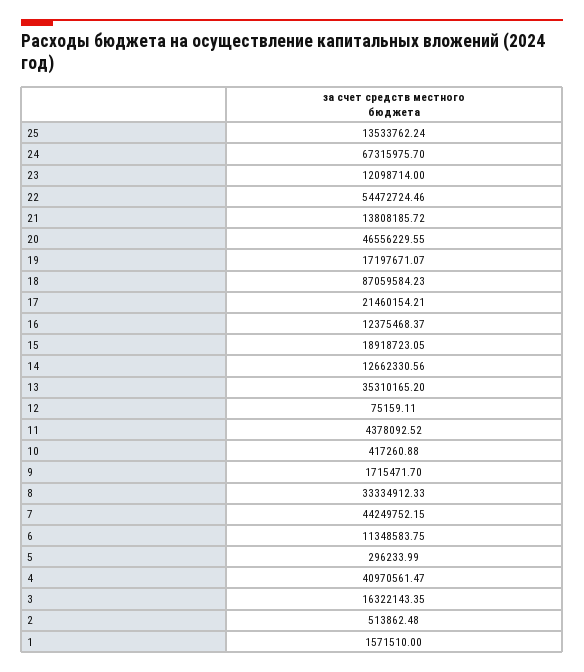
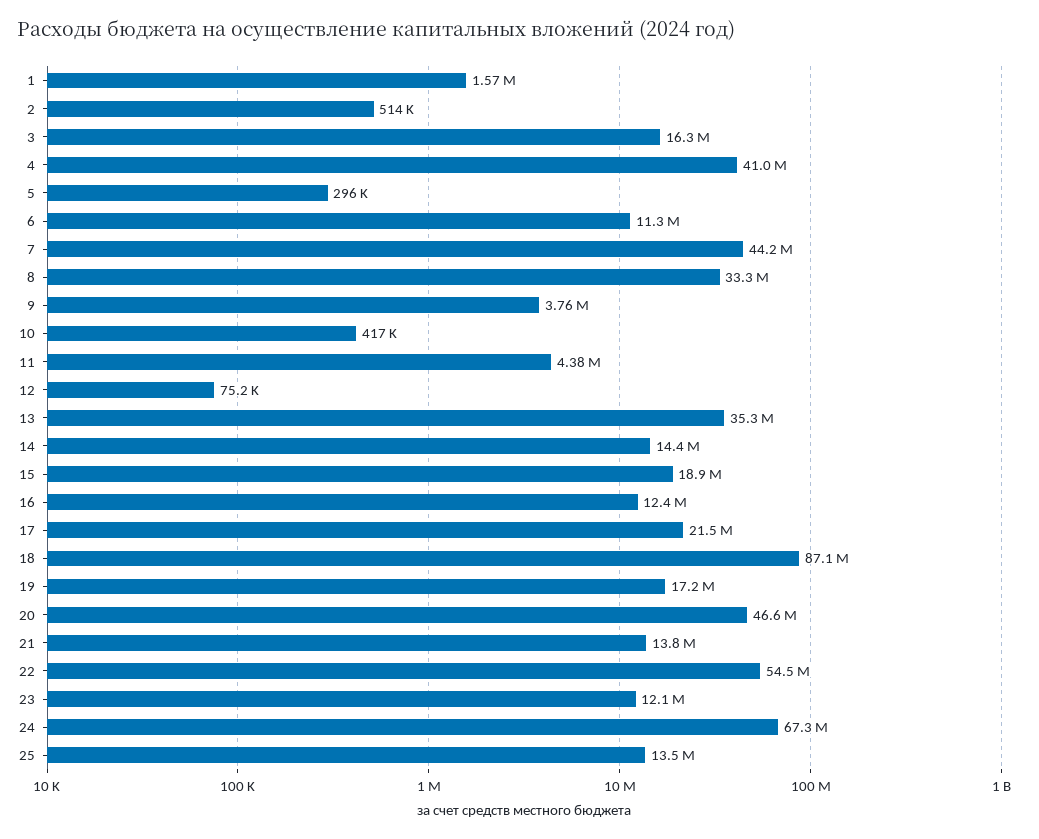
  {
    "25": 13533762.24,
    "24": 67315975.7,
    "23": 12098714,
    "22": 54472724.46,
    "21": 13808185.72,
    "20": 46556229.55,
    "19": 17197671.07,
    "18": 87059584.23,
    "17": 21460154.21,
    "16": 12375468.37,
    "15": 18918723.05,
-   "14": 12662330.56,
+   "14": 14400000,
    "13": 35310165.2,
    "12": 75159.11,
    "11": 4378092.52,
    "10": 417260.88,
-   "9": 1715471.7,
+   "9": 3760000,
    "8": 33334912.33,
    "7": 44249752.15,
    "6": 11348583.75,
    "5": 296233.99,
    "4": 40970561.47,
    "3": 16322143.35,
    "2": 513862.48,
    "1": 1571510
  }

